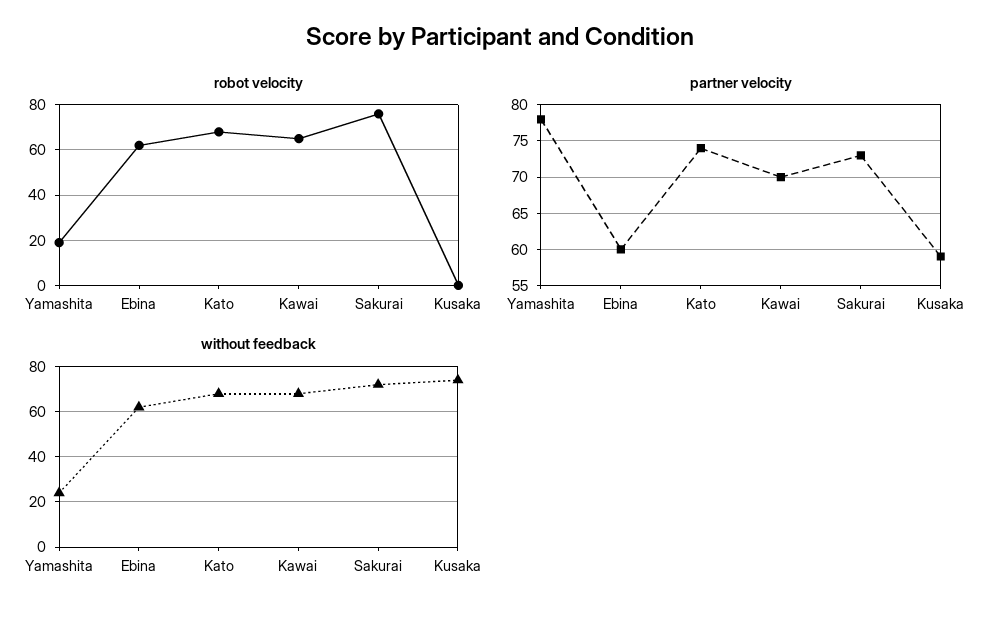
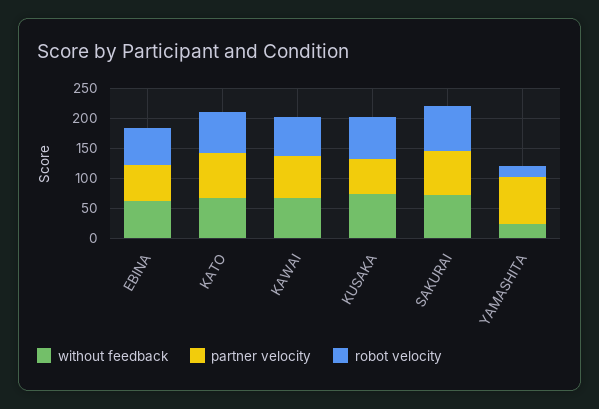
  {
    "robot velocity": {
      "Yamashita": 20,
      "Ebina": 60,
      "Kato": 70,
      "Kawai": 65,
      "Sakurai": 75,
-     "Kusaka": 0
+     "Kusaka": 75
    },
    "partner velocity": {
      "Yamashita": 78,
      "Ebina": 60,
      "Kato": 74,
      "Kawai": 70,
      "Sakurai": 73,
      "Kusaka": 59
    },
    "without feedback": {
      "Yamashita": 25,
      "Ebina": 60,
      "Kato": 70,
      "Kawai": 70,
      "Sakurai": 70,
      "Kusaka": 75
    }
  }

